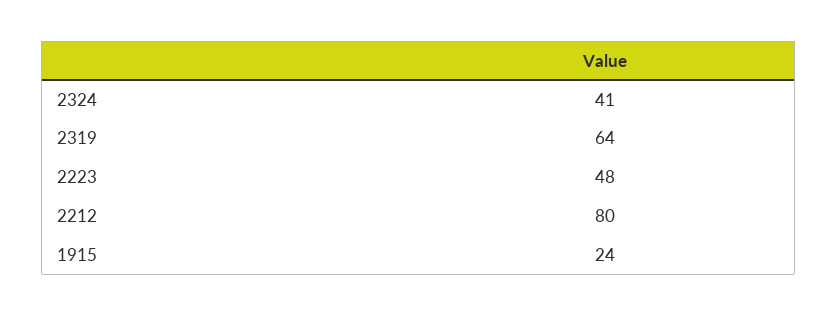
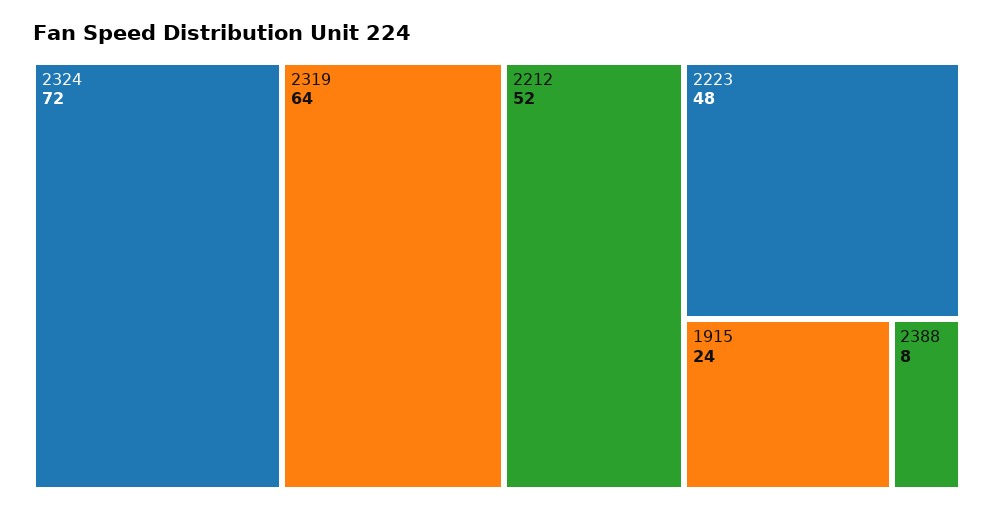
  {
-   "2324": 41,
+   "2324": 72,
    "2319": 64,
    "2223": 48,
-   "2212": 80,
+   "2212": 52,
-   "1915": 24
+   "1915": 24,
+   "2388": 8
  }

